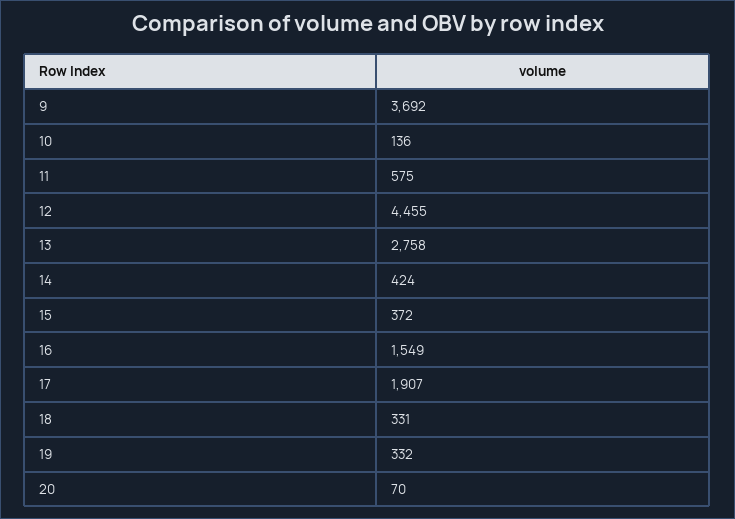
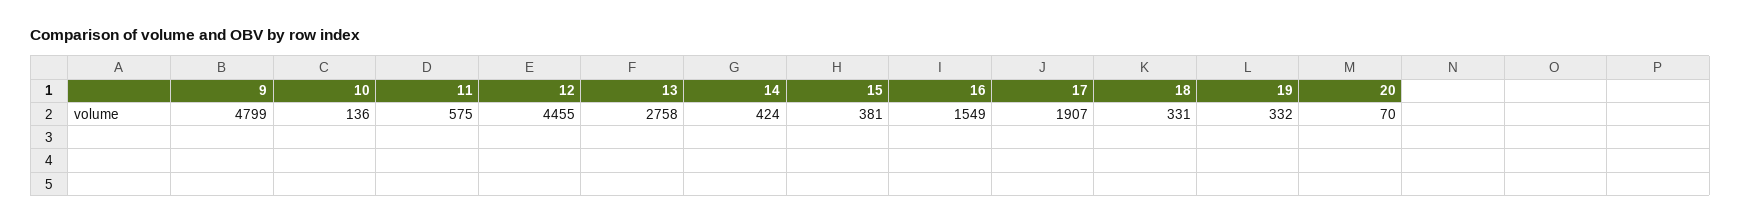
  {
-   "9": 3692,
+   "9": 4799,
    "10": 136,
    "11": 575,
    "12": 4455,
    "13": 2758,
    "14": 424,
-   "15": 372,
+   "15": 381,
    "16": 1549,
    "17": 1907,
    "18": 331,
    "19": 332,
    "20": 70
  }

